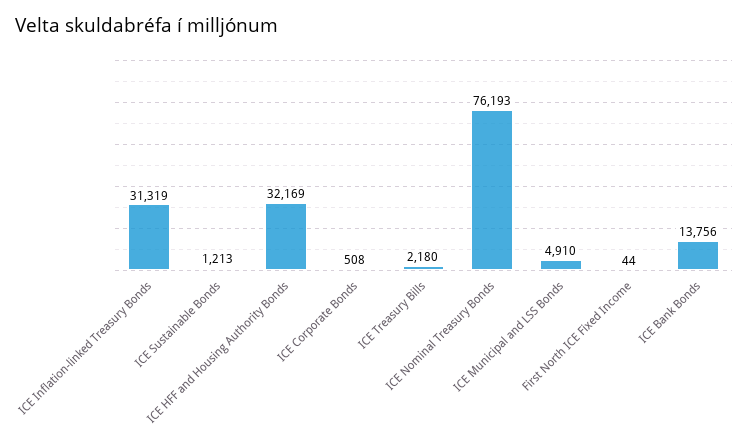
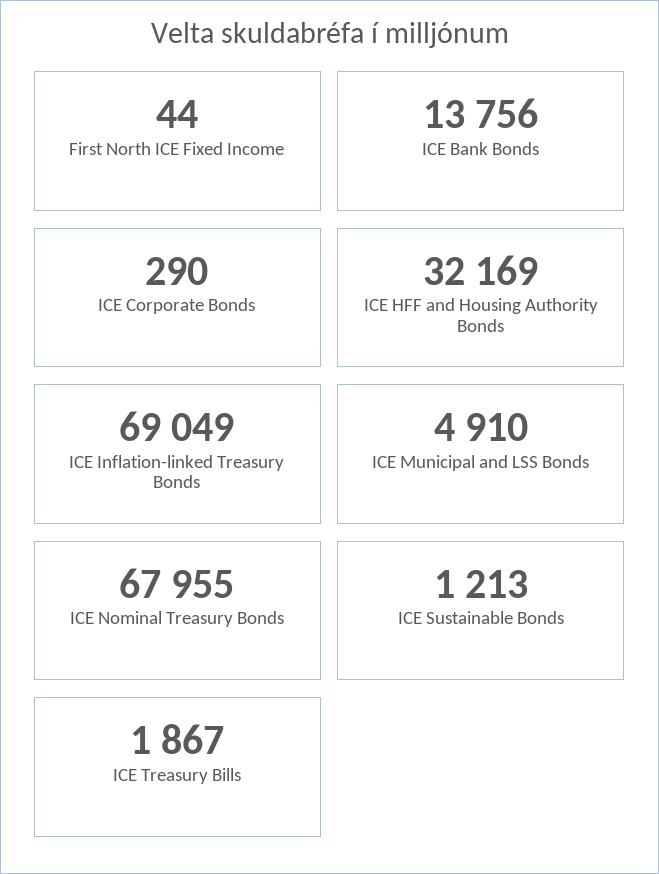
  {
-   "ICE Inflation-linked Treasury Bonds": 31319,
+   "ICE Inflation-linked Treasury Bonds": 69049,
    "ICE Sustainable Bonds": 1213,
    "ICE HFF and Housing Authority Bonds": 32169,
-   "ICE Corporate Bonds": 508,
+   "ICE Corporate Bonds": 290,
-   "ICE Treasury Bills": 2180,
+   "ICE Treasury Bills": 1867,
-   "ICE Nominal Treasury Bonds": 76193,
+   "ICE Nominal Treasury Bonds": 67955,
    "ICE Municipal and LSS Bonds": 4910,
    "First North ICE Fixed Income": 44,
    "ICE Bank Bonds": 13756
  }

